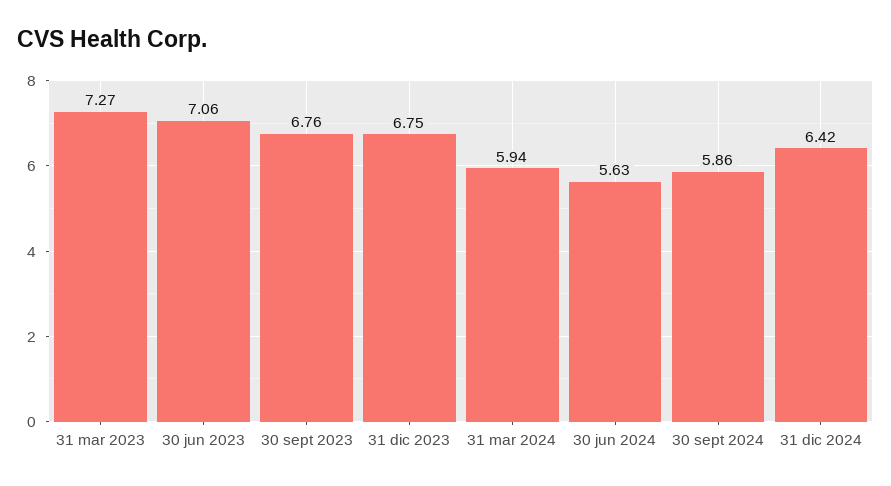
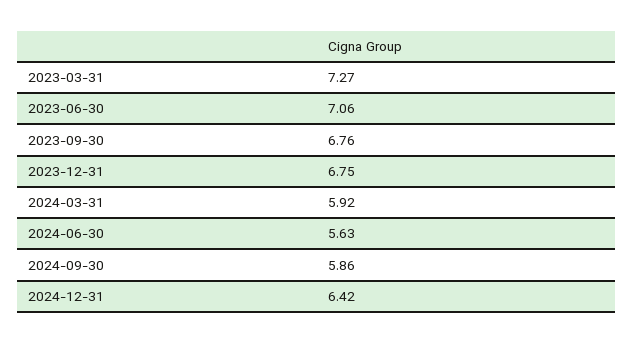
  {
    "31 mar 2023": 7.27,
    "30 jun 2023": 7.06,
    "30 sept 2023": 6.76,
    "31 dic 2023": 6.75,
-   "31 mar 2024": 5.94,
+   "31 mar 2024": 5.92,
    "30 jun 2024": 5.63,
    "30 sept 2024": 5.86,
    "31 dic 2024": 6.42
  }

